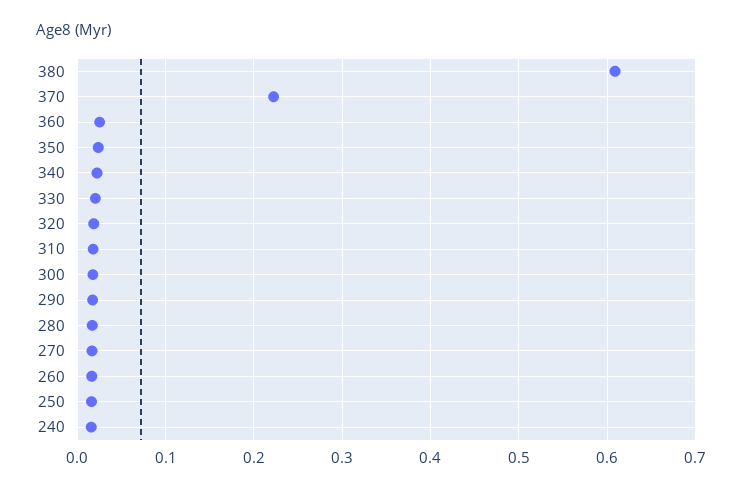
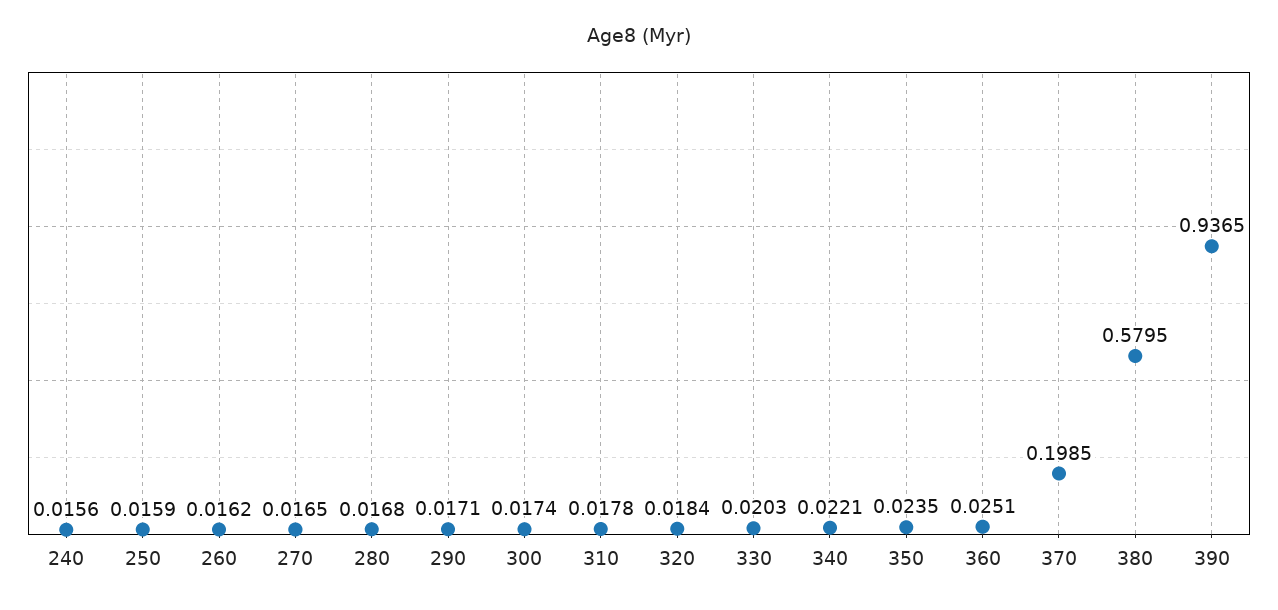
  {
-   "380": 0.61,
+   "380": 0.5795,
-   "370": 0.22,
+   "370": 0.1985,
    "360": 0.0251,
    "350": 0.0235,
    "340": 0.0221,
    "330": 0.0203,
    "320": 0.0184,
    "310": 0.0178,
    "300": 0.0174,
    "290": 0.0171,
    "280": 0.0168,
    "270": 0.0165,
    "260": 0.0162,
    "250": 0.0159,
-   "240": 0.0156
+   "240": 0.0156,
+   "390": 0.9365
  }

